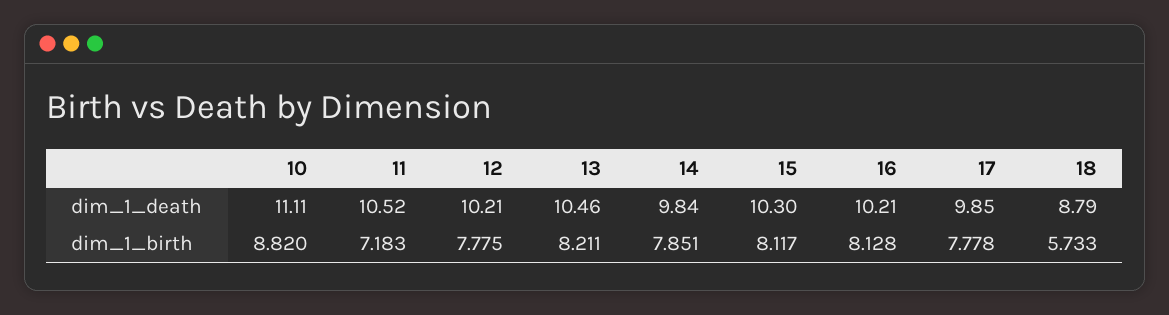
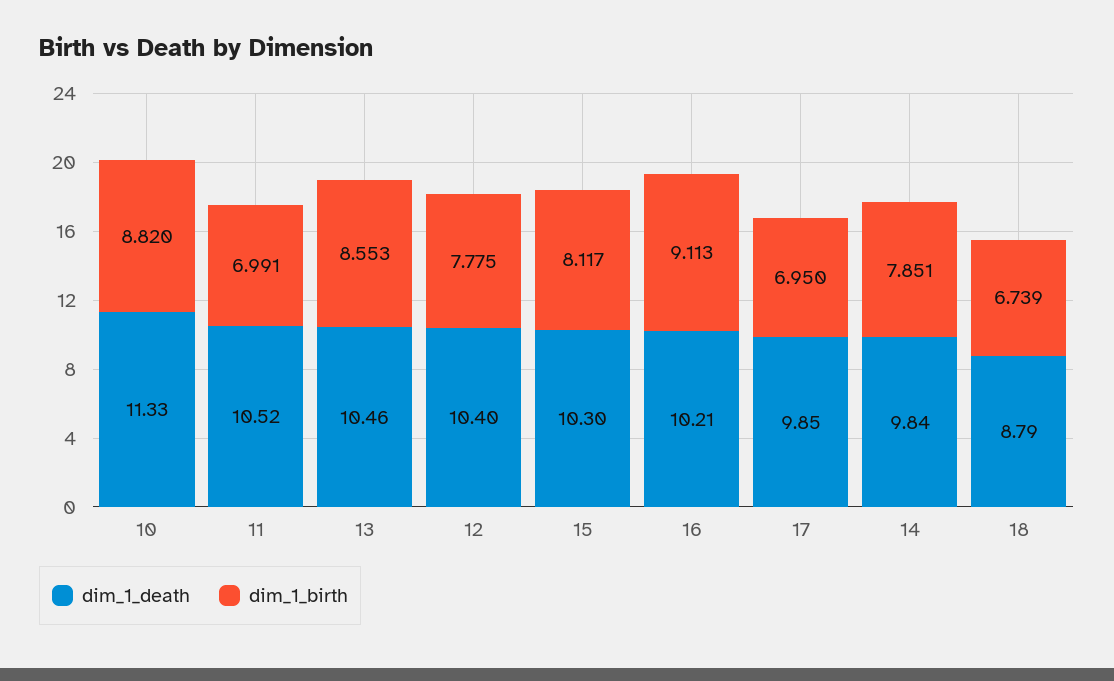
  {
    "dim_1_death": {
-     "10": 11.11,
+     "10": 11.33,
      "11": 10.52,
-     "12": 10.21,
+     "12": 10.4,
      "13": 10.46,
      "14": 9.84,
      "15": 10.3,
      "16": 10.21,
      "17": 9.85,
      "18": 8.79
    },
    "dim_1_birth": {
      "10": 8.82,
-     "11": 7.183,
+     "11": 6.991,
      "12": 7.775,
-     "13": 8.211,
+     "13": 8.553,
      "14": 7.851,
      "15": 8.117,
-     "16": 8.128,
+     "16": 9.113,
-     "17": 7.778,
+     "17": 6.95,
-     "18": 5.733
+     "18": 6.739
    }
  }

